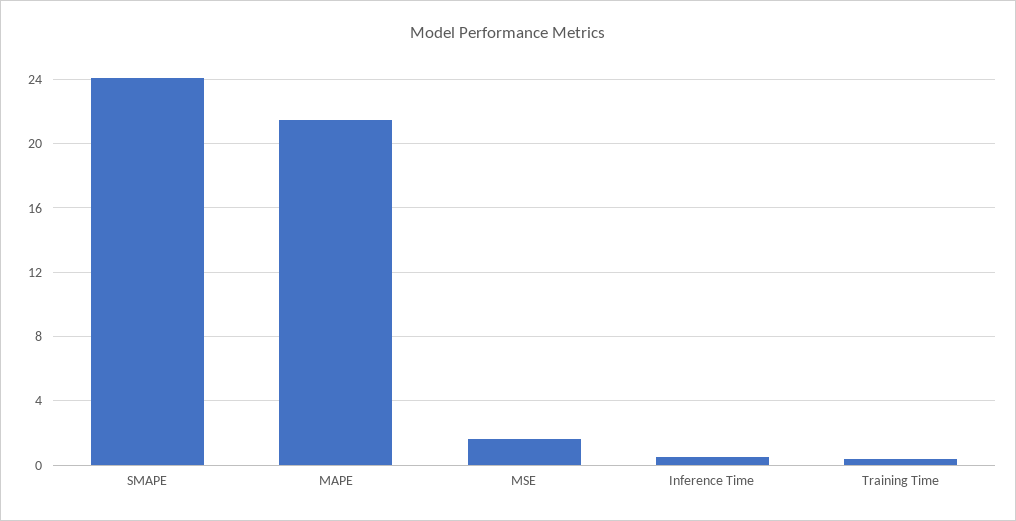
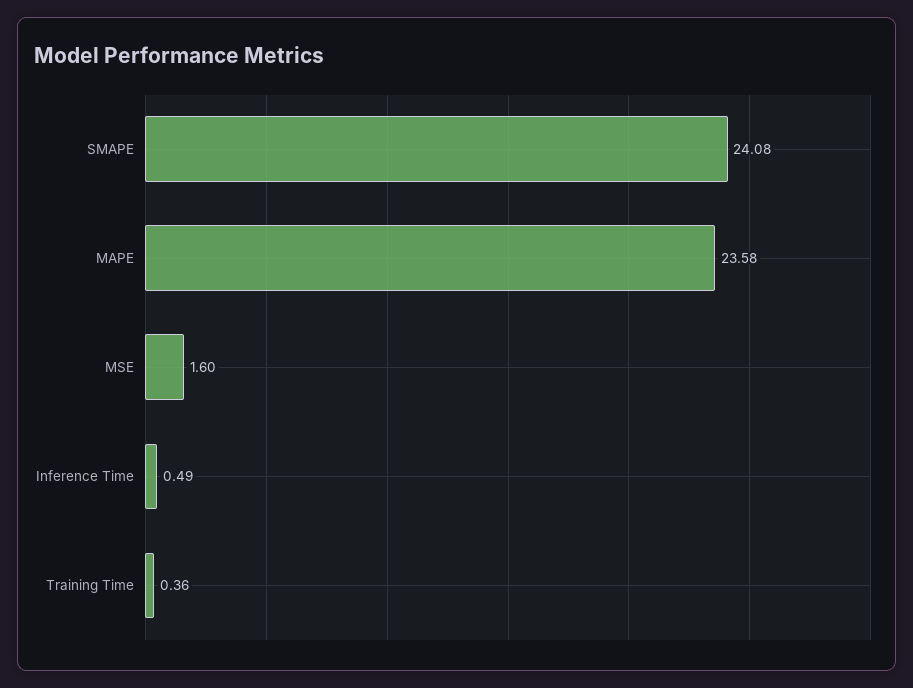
  {
    "SMAPE": 24.08,
-   "MAPE": 21.5,
+   "MAPE": 23.58,
    "MSE": 1.6,
    "Inference Time": 0.49,
    "Training Time": 0.36
  }

